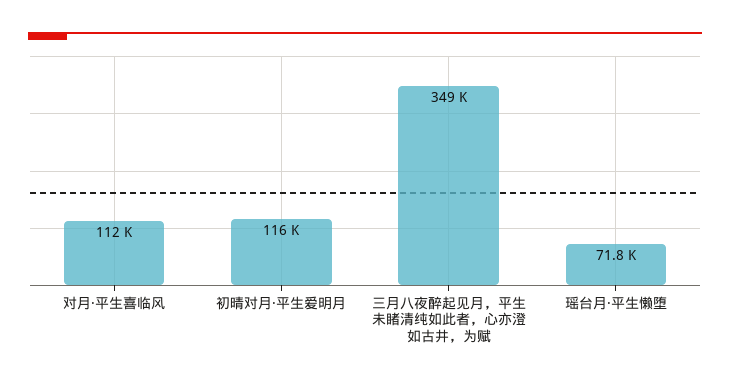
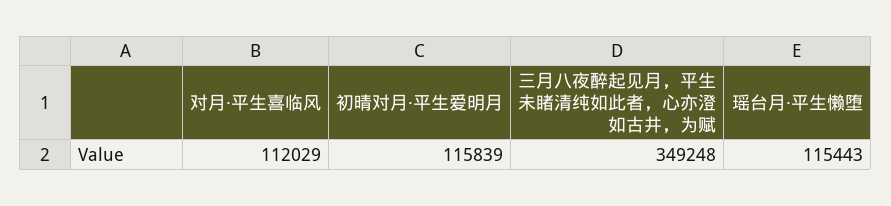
  {
    "对月·平生喜临风": 112029,
    "初晴对月·平生爱明月": 115839,
    "三月八夜醉起见月，平生未睹清纯如此者，心亦澄如古井，为赋": 349248,
-   "瑶台月·平生懒堕": 71800
+   "瑶台月·平生懒堕": 115443
  }

